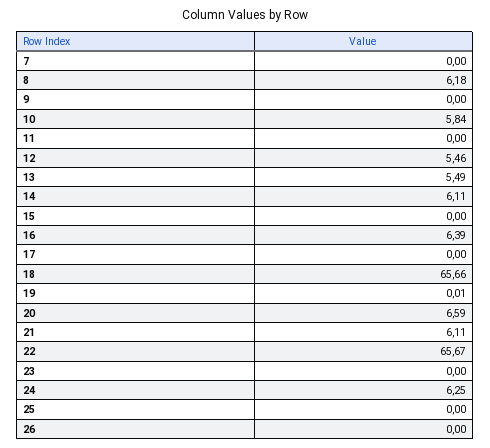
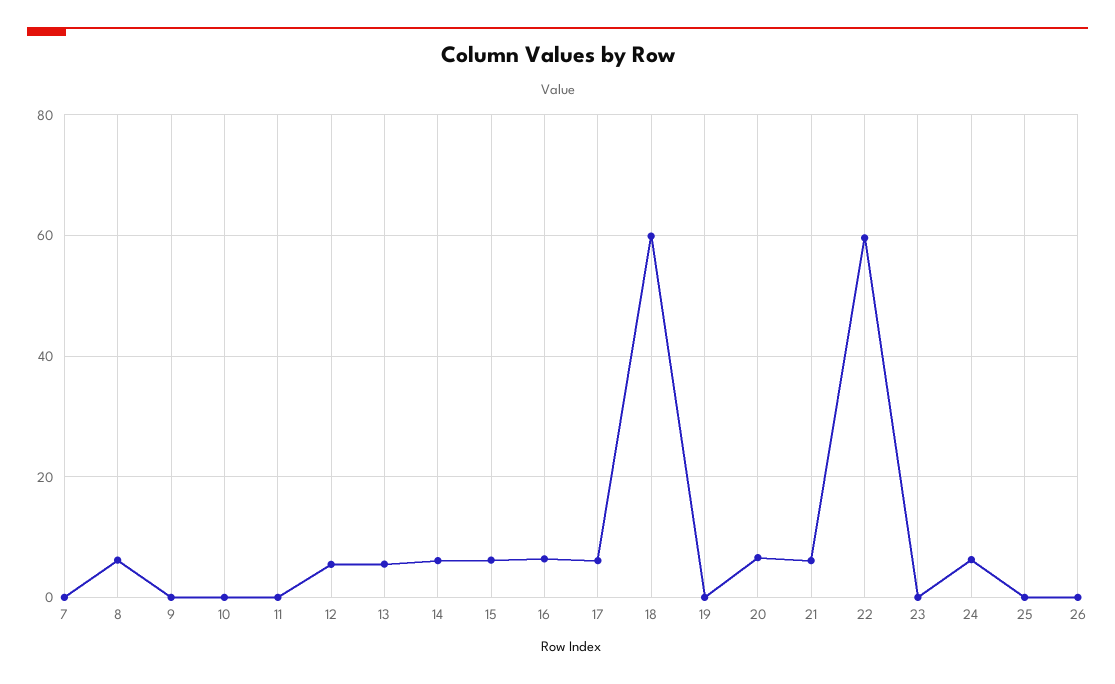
  {
    "7": 0,
    "8": 6.18,
    "9": 0,
-   "10": 5.84,
+   "10": 0,
    "11": 0,
    "12": 5.46,
    "13": 5.49,
    "14": 6.11,
-   "15": 0,
+   "15": 6,
    "16": 6.39,
-   "17": 0,
+   "17": 6,
-   "18": 65.66,
+   "18": 60,
    "19": 0.01,
    "20": 6.59,
    "21": 6.11,
-   "22": 65.67,
+   "22": 60,
    "23": 0,
    "24": 6.25,
    "25": 0,
    "26": 0
  }

